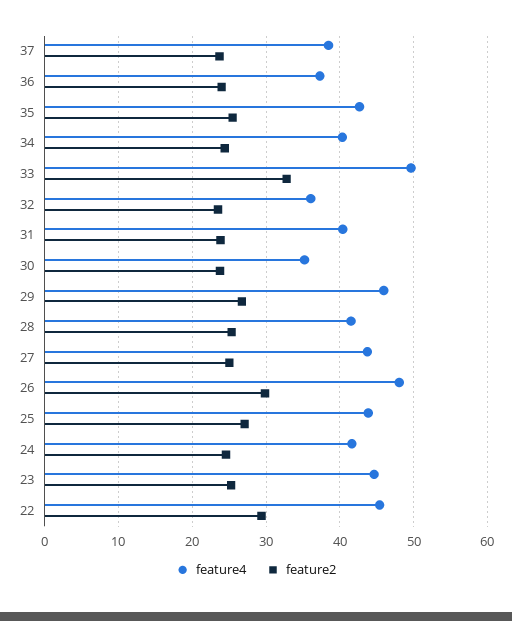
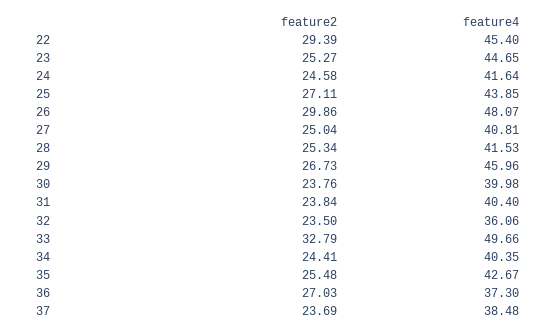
  {
    "feature4": {
      "37": 38.48,
      "36": 37.3,
      "35": 42.67,
      "34": 40.35,
      "33": 49.66,
      "32": 36.06,
      "31": 40.4,
-     "30": 35,
+     "30": 39.98,
      "29": 45.96,
      "28": 41.53,
-     "27": 44,
+     "27": 40.81,
      "26": 48.07,
      "25": 43.85,
      "24": 41.64,
      "23": 44.65,
      "22": 45.4
    },
    "feature2": {
      "37": 23.69,
-     "36": 24,
+     "36": 27.03,
      "35": 25.48,
      "34": 24.41,
      "33": 32.79,
      "32": 23.5,
      "31": 23.84,
      "30": 23.76,
      "29": 26.73,
      "28": 25.34,
      "27": 25.04,
      "26": 29.86,
      "25": 27.11,
      "24": 24.58,
      "23": 25.27,
      "22": 29.39
    }
  }

